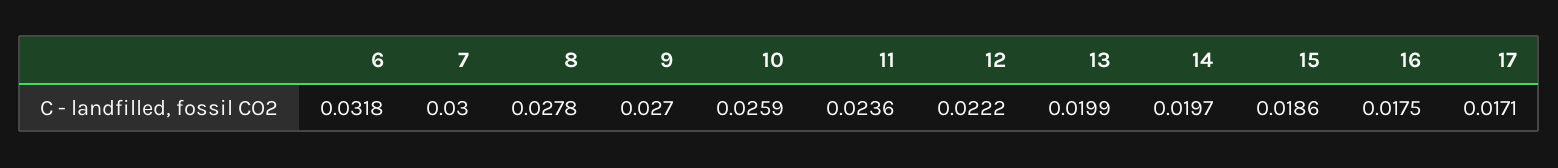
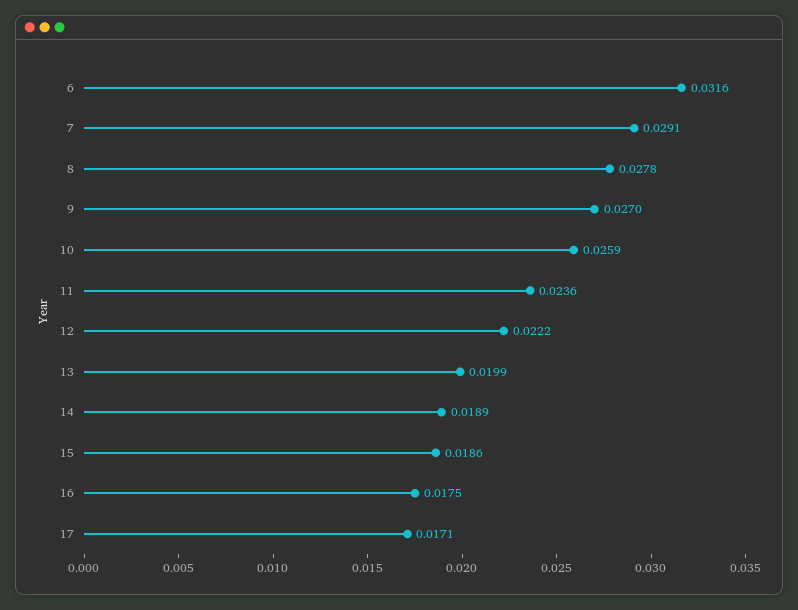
  {
-   "6": 0.0318,
+   "6": 0.0316,
-   "7": 0.03,
+   "7": 0.0291,
    "8": 0.0278,
    "9": 0.027,
    "10": 0.0259,
    "11": 0.0236,
    "12": 0.0222,
    "13": 0.0199,
-   "14": 0.0197,
+   "14": 0.0189,
    "15": 0.0186,
    "16": 0.0175,
    "17": 0.0171
  }

